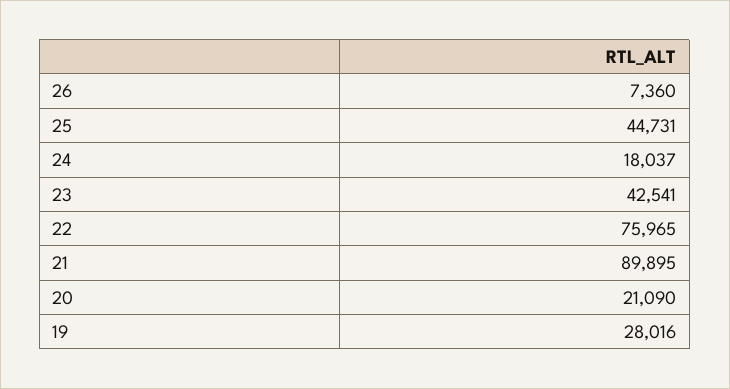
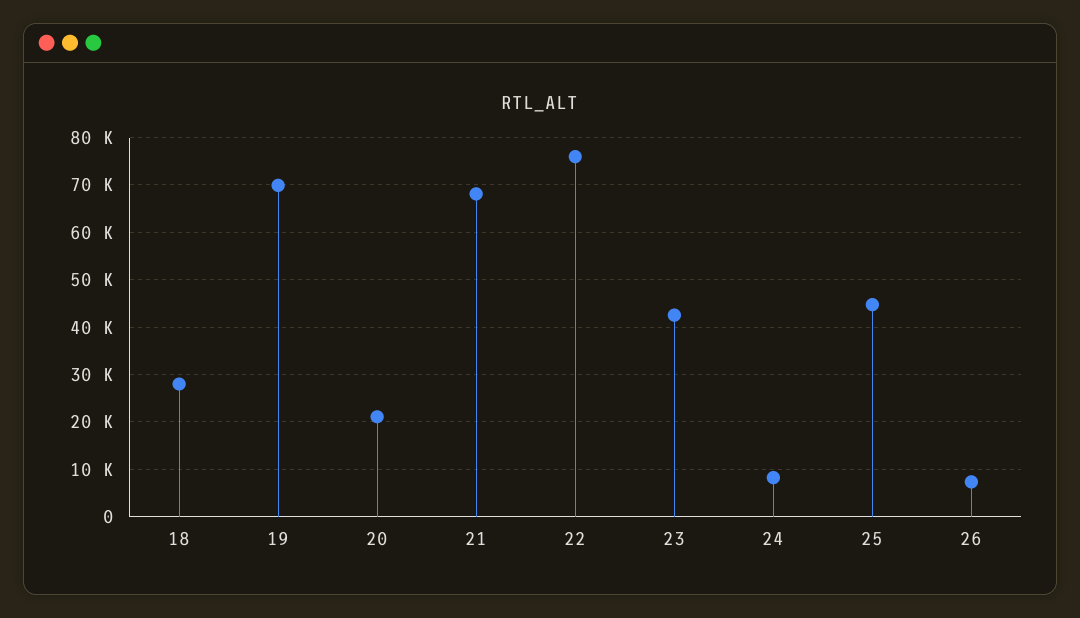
  {
    "26": 7360,
    "25": 44731,
-   "24": 18037,
+   "24": 8000,
    "23": 42541,
    "22": 75965,
-   "21": 89895,
+   "21": 68000,
    "20": 21090,
-   "19": 28016
+   "19": 70000,
+   "18": 28000
  }

